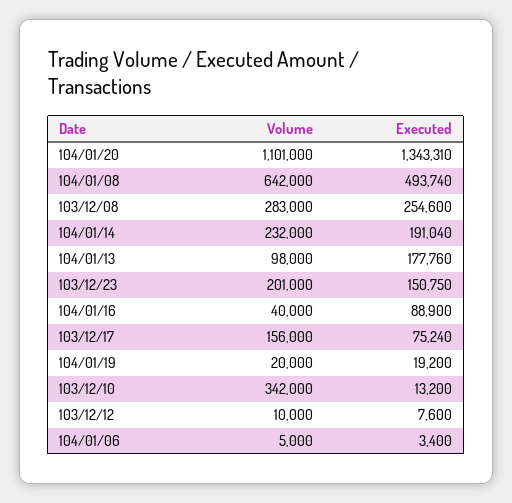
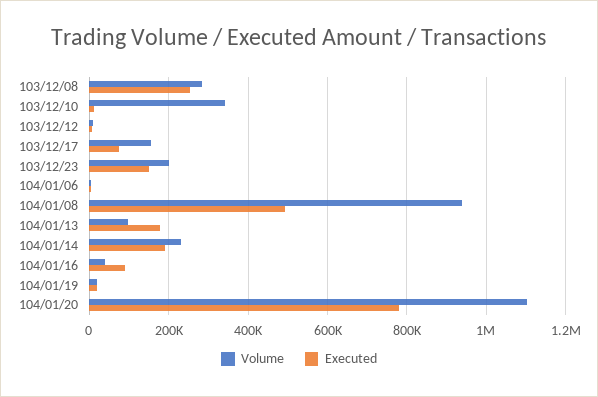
  {
    "Volume": {
      "104/01/20": 1101000,
-     "104/01/08": 642000,
+     "104/01/08": 940000,
      "103/12/08": 283000,
      "104/01/14": 232000,
      "104/01/13": 98000,
      "103/12/23": 201000,
      "104/01/16": 40000,
      "103/12/17": 156000,
      "104/01/19": 20000,
      "103/12/10": 342000,
      "103/12/12": 10000,
      "104/01/06": 5000
    },
    "Executed": {
-     "104/01/20": 1343310,
+     "104/01/20": 780000,
      "104/01/08": 493740,
      "103/12/08": 254600,
      "104/01/14": 191040,
      "104/01/13": 177760,
      "103/12/23": 150750,
      "104/01/16": 88900,
      "103/12/17": 75240,
      "104/01/19": 19200,
      "103/12/10": 13200,
      "103/12/12": 7600,
      "104/01/06": 3400
    }
  }

